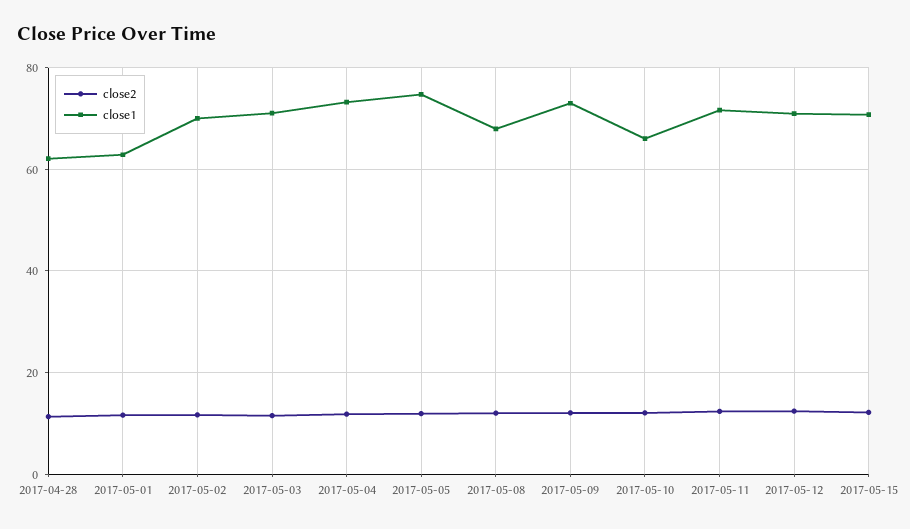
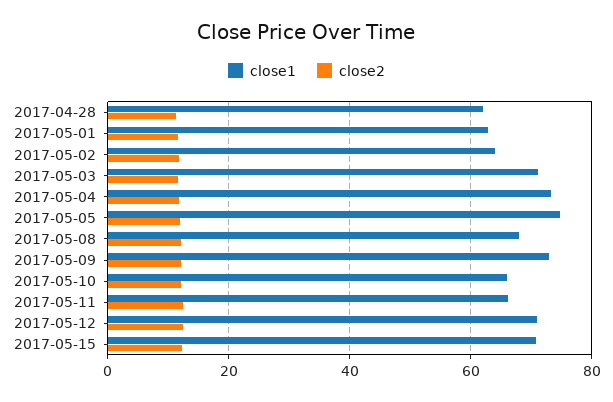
  {
    "close2": {
      "2017-04-28": 12,
      "2017-05-01": 12,
      "2017-05-02": 12,
      "2017-05-03": 12,
      "2017-05-04": 12,
      "2017-05-05": 12,
      "2017-05-08": 12,
      "2017-05-09": 12,
      "2017-05-10": 12,
      "2017-05-11": 12,
      "2017-05-12": 12,
      "2017-05-15": 12
    },
    "close1": {
      "2017-04-28": 62,
      "2017-05-01": 62,
-     "2017-05-02": 70,
+     "2017-05-02": 64,
      "2017-05-03": 72,
      "2017-05-04": 74,
      "2017-05-05": 74,
      "2017-05-08": 68,
      "2017-05-09": 72,
      "2017-05-10": 66,
-     "2017-05-11": 72,
+     "2017-05-11": 66,
      "2017-05-12": 70,
      "2017-05-15": 70
    }
  }

